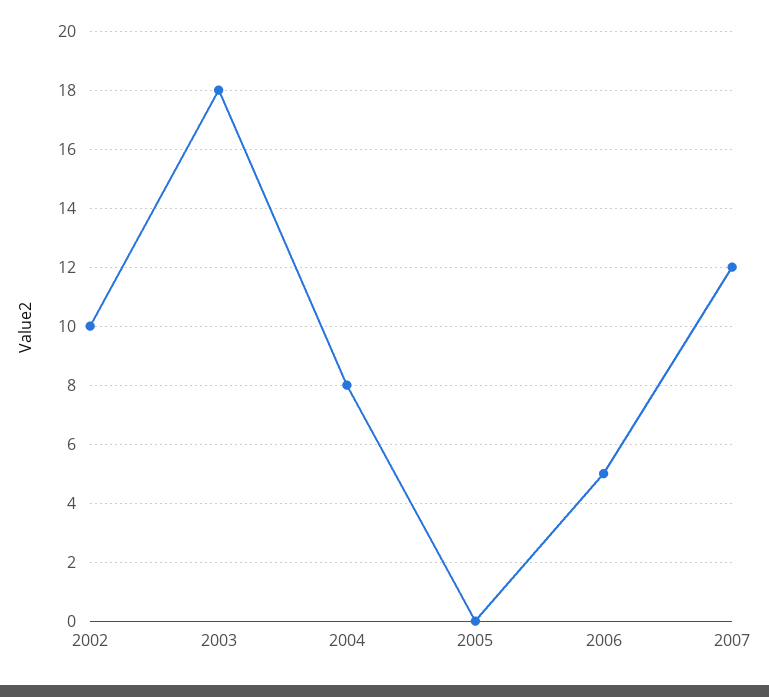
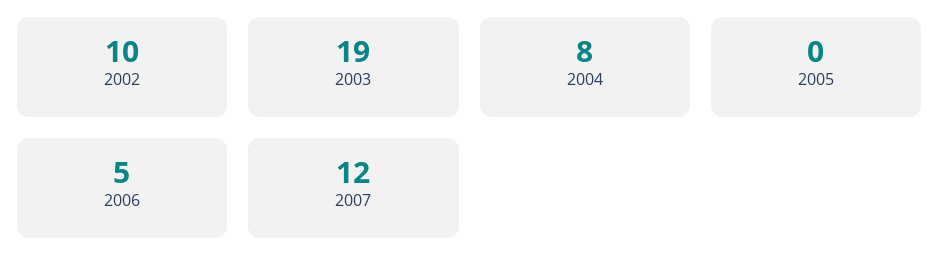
  {
    "2002": 10,
-   "2003": 18,
+   "2003": 19,
    "2004": 8,
    "2005": 0,
    "2006": 5,
    "2007": 12
  }

